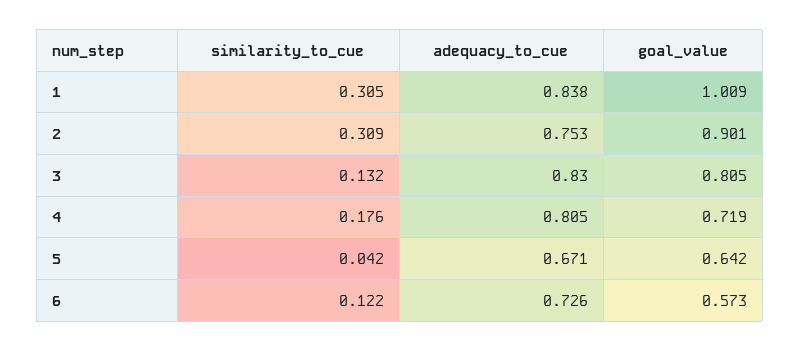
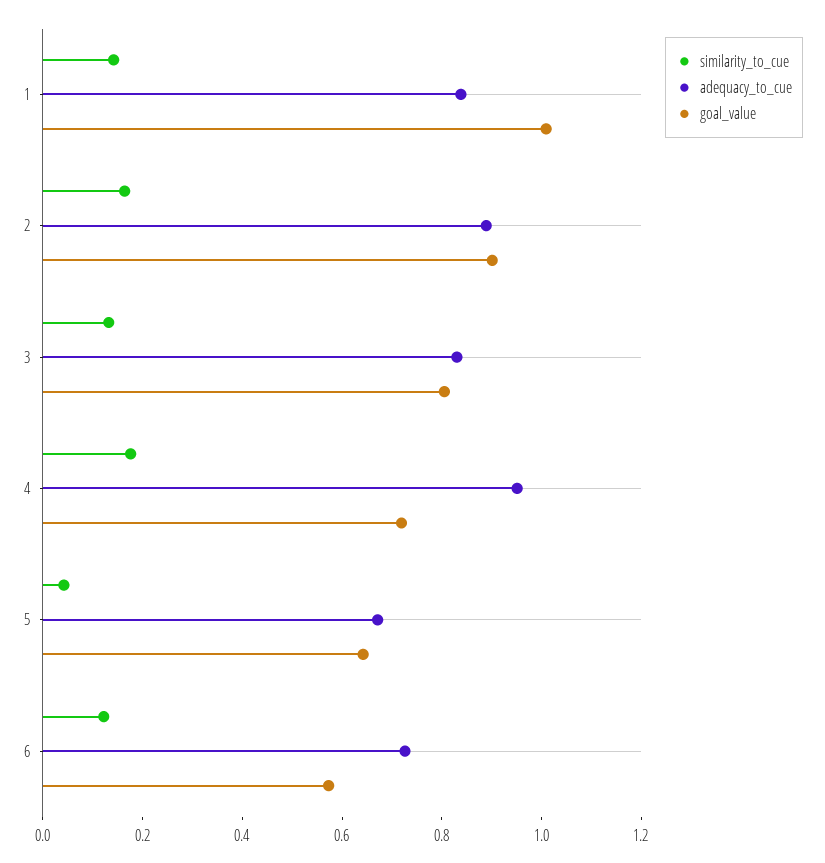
  {
    "similarity_to_cue": {
-     "1": 0.305,
+     "1": 0.15,
-     "2": 0.309,
+     "2": 0.15,
      "3": 0.132,
      "4": 0.176,
      "5": 0.042,
      "6": 0.122
    },
    "adequacy_to_cue": {
      "1": 0.838,
-     "2": 0.753,
+     "2": 0.9,
      "3": 0.83,
-     "4": 0.805,
+     "4": 0.95,
      "5": 0.671,
      "6": 0.726
    },
    "goal_value": {
      "1": 1.009,
      "2": 0.901,
      "3": 0.805,
      "4": 0.719,
      "5": 0.642,
      "6": 0.573
    }
  }

